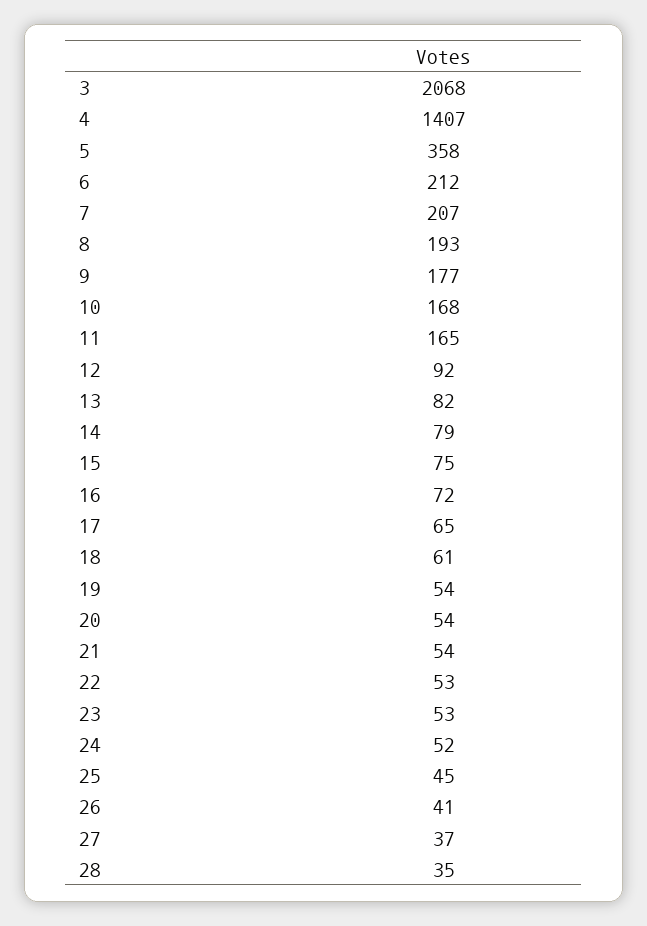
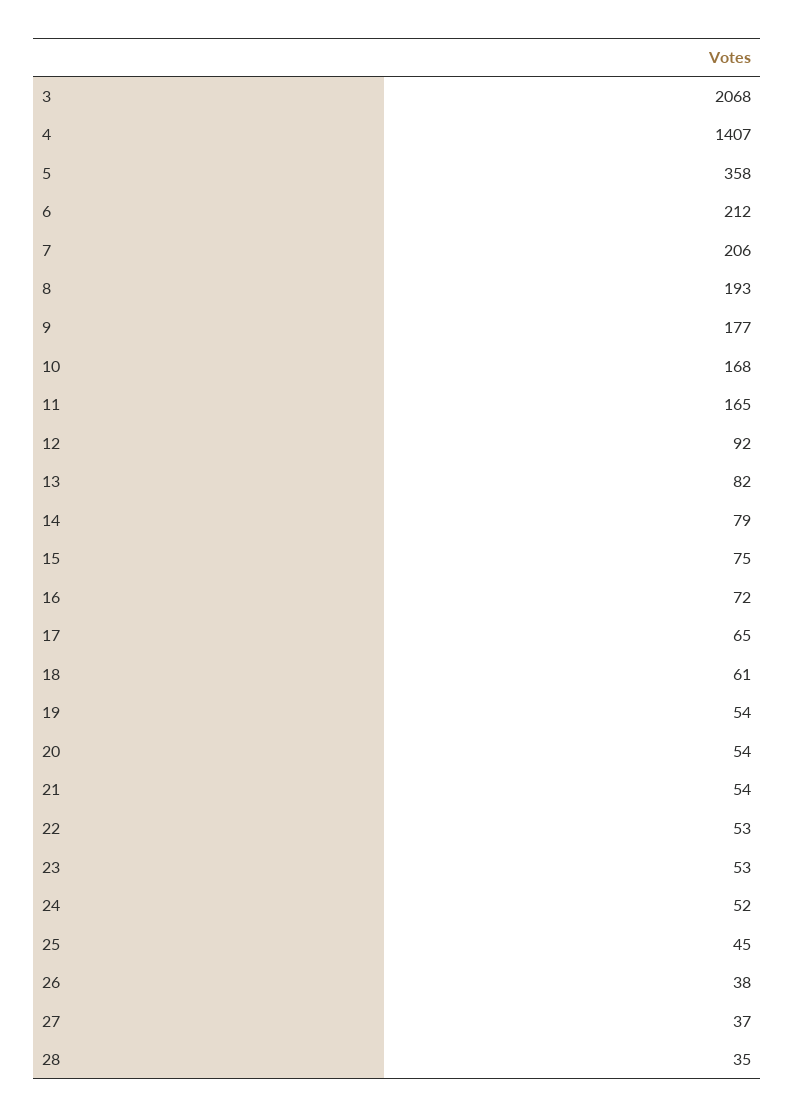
  {
    "3": 2068,
    "4": 1407,
    "5": 358,
    "6": 212,
-   "7": 207,
+   "7": 206,
    "8": 193,
    "9": 177,
    "10": 168,
    "11": 165,
    "12": 92,
    "13": 82,
    "14": 79,
    "15": 75,
    "16": 72,
    "17": 65,
    "18": 61,
    "19": 54,
    "20": 54,
    "21": 54,
    "22": 53,
    "23": 53,
    "24": 52,
    "25": 45,
-   "26": 41,
+   "26": 38,
    "27": 37,
    "28": 35
  }

